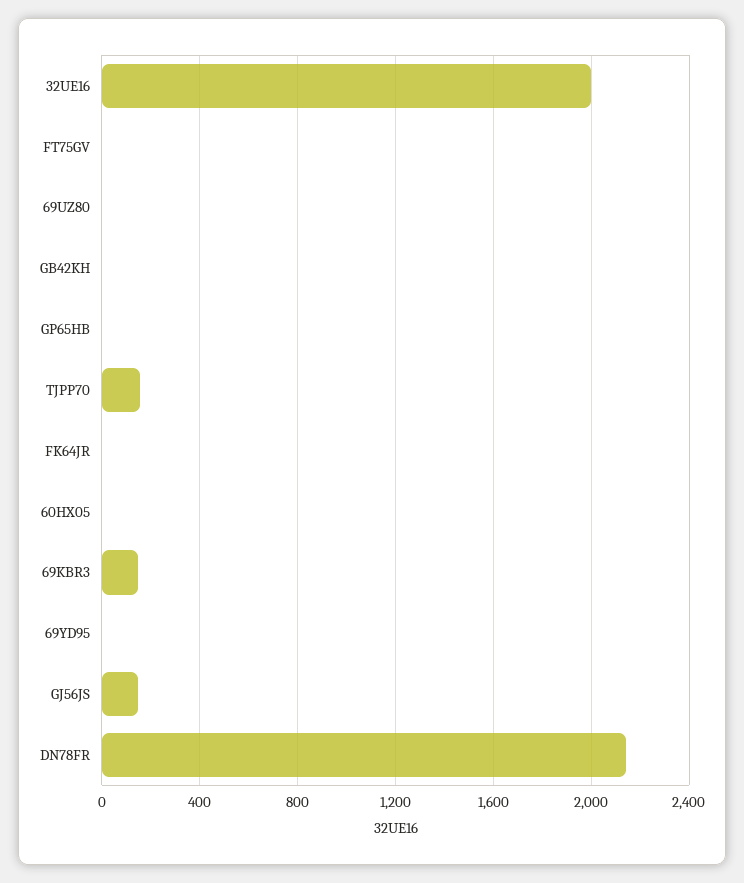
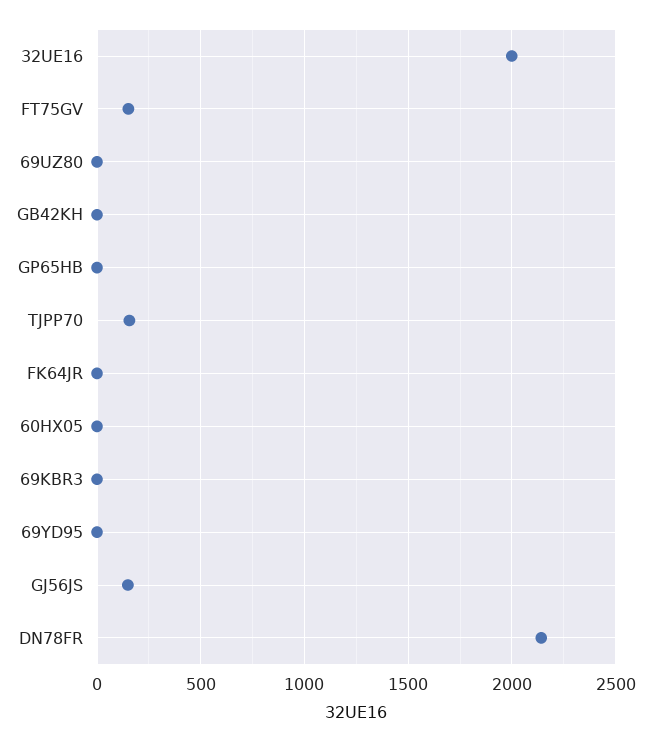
  {
    "32UE16": 2000,
-   "FT75GV": 0,
+   "FT75GV": 150,
    "69UZ80": 0,
    "GB42KH": 0,
    "GP65HB": 0,
    "TJPP70": 150,
    "FK64JR": 0,
    "60HX05": 0,
-   "69KBR3": 150,
+   "69KBR3": 0,
    "69YD95": 0,
    "GJ56JS": 150,
    "DN78FR": 2150
  }

